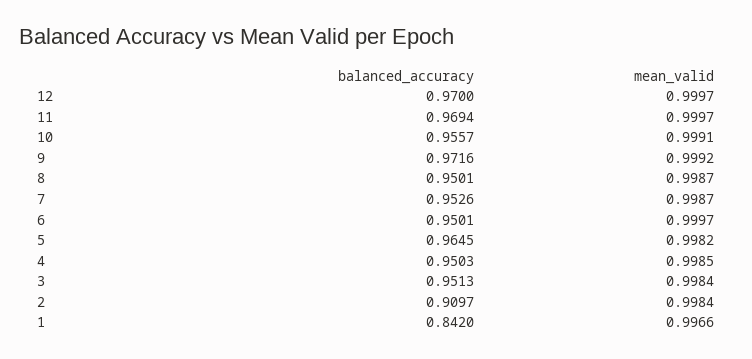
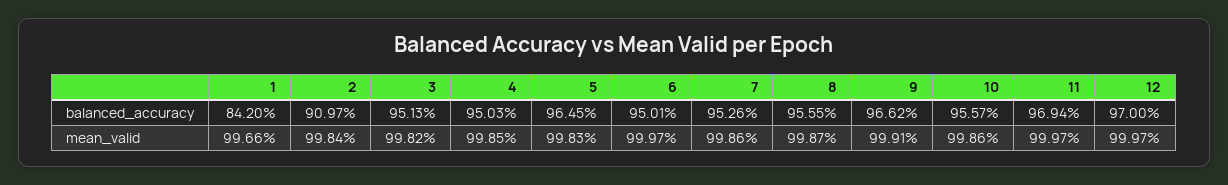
  {
    "balanced_accuracy": {
      "12": 0.97,
      "11": 0.9694,
      "10": 0.9557,
-     "9": 0.9716,
+     "9": 0.9662,
-     "8": 0.9501,
+     "8": 0.9555,
      "7": 0.9526,
      "6": 0.9501,
      "5": 0.9645,
      "4": 0.9503,
      "3": 0.9513,
      "2": 0.9097,
      "1": 0.842
    },
    "mean_valid": {
      "12": 0.9997,
      "11": 0.9997,
-     "10": 0.9991,
+     "10": 0.9986,
-     "9": 0.9992,
+     "9": 0.9991,
      "8": 0.9987,
-     "7": 0.9987,
+     "7": 0.9986,
      "6": 0.9997,
-     "5": 0.9982,
+     "5": 0.9983,
      "4": 0.9985,
-     "3": 0.9984,
+     "3": 0.9982,
      "2": 0.9984,
      "1": 0.9966
    }
  }

